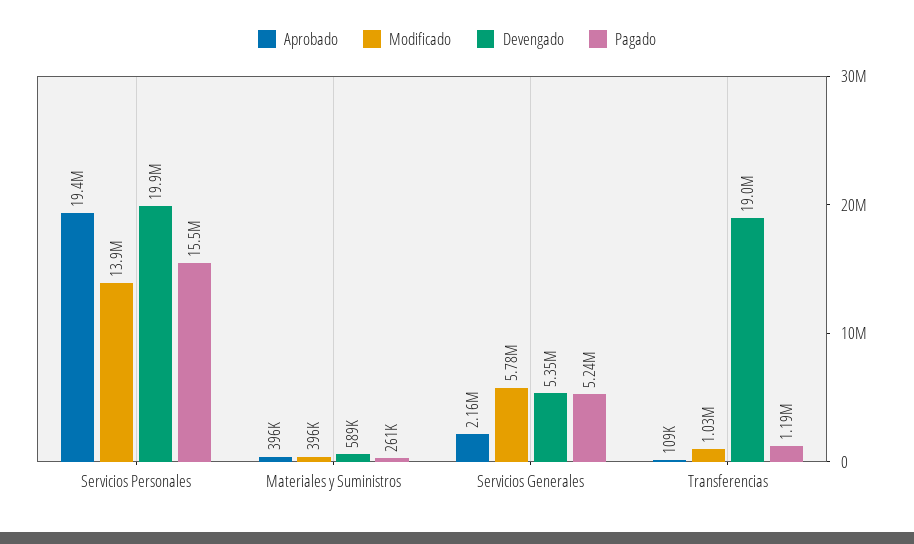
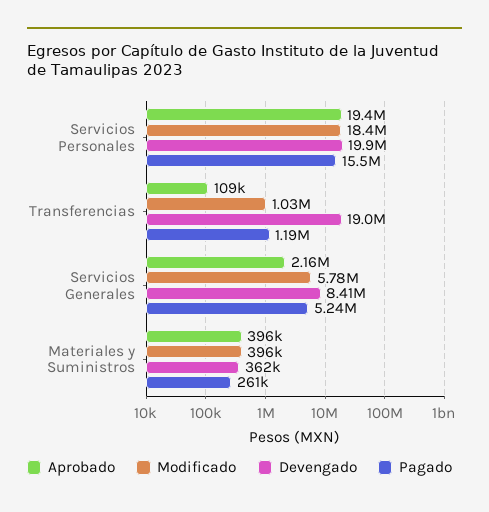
  {
    "Aprobado": {
      "Servicios Personales": 19400000,
      "Materiales y Suministros": 396000,
      "Servicios Generales": 2160000,
      "Transferencias": 109000
    },
    "Modificado": {
-     "Servicios Personales": 13900000,
+     "Servicios Personales": 18400000,
      "Materiales y Suministros": 396000,
      "Servicios Generales": 5780000,
      "Transferencias": 1030000
    },
    "Devengado": {
      "Servicios Personales": 19900000,
-     "Materiales y Suministros": 589000,
+     "Materiales y Suministros": 362000,
-     "Servicios Generales": 5350000,
+     "Servicios Generales": 8410000,
      "Transferencias": 19000000
    },
    "Pagado": {
      "Servicios Personales": 15500000,
      "Materiales y Suministros": 261000,
      "Servicios Generales": 5240000,
      "Transferencias": 1190000
    }
  }

